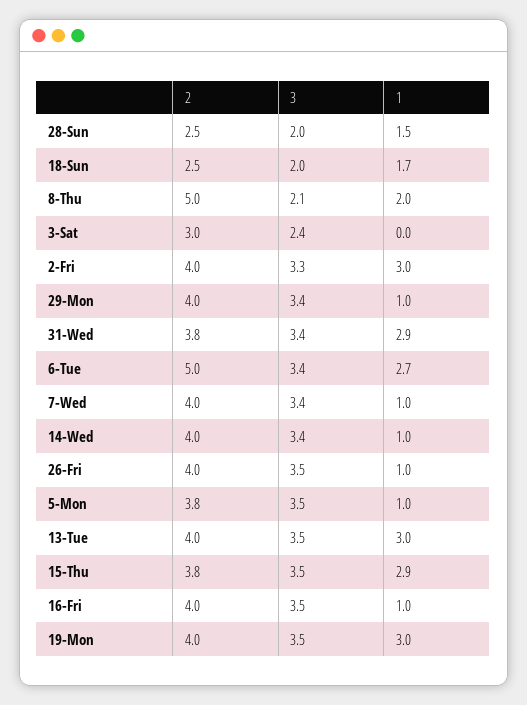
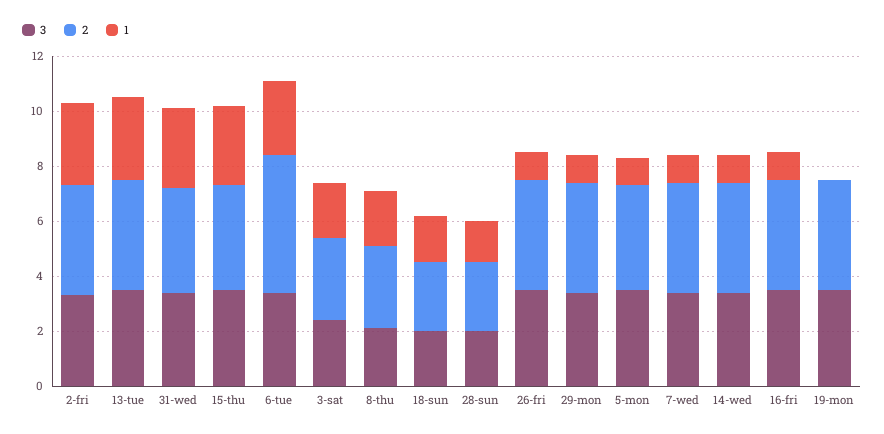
  {
    "2": {
      "28-Sun": 2.5,
      "18-Sun": 2.5,
-     "8-Thu": 5,
+     "8-Thu": 3,
      "3-Sat": 3,
      "2-Fri": 4,
      "29-Mon": 4,
      "31-Wed": 3.8,
      "6-Tue": 5,
      "7-Wed": 4,
      "14-Wed": 4,
      "26-Fri": 4,
      "5-Mon": 3.8,
      "13-Tue": 4,
      "15-Thu": 3.8,
      "16-Fri": 4,
      "19-Mon": 4
    },
    "3": {
      "28-Sun": 2,
      "18-Sun": 2,
      "8-Thu": 2.1,
      "3-Sat": 2.4,
      "2-Fri": 3.3,
      "29-Mon": 3.4,
      "31-Wed": 3.4,
      "6-Tue": 3.4,
      "7-Wed": 3.4,
      "14-Wed": 3.4,
      "26-Fri": 3.5,
      "5-Mon": 3.5,
      "13-Tue": 3.5,
      "15-Thu": 3.5,
      "16-Fri": 3.5,
      "19-Mon": 3.5
    },
    "1": {
      "28-Sun": 1.5,
      "18-Sun": 1.7,
      "8-Thu": 2,
-     "3-Sat": 0,
+     "3-Sat": 2,
      "2-Fri": 3,
      "29-Mon": 1,
      "31-Wed": 2.9,
      "6-Tue": 2.7,
      "7-Wed": 1,
      "14-Wed": 1,
      "26-Fri": 1,
      "5-Mon": 1,
      "13-Tue": 3,
      "15-Thu": 2.9,
      "16-Fri": 1,
-     "19-Mon": 3
+     "19-Mon": 0
    }
  }

